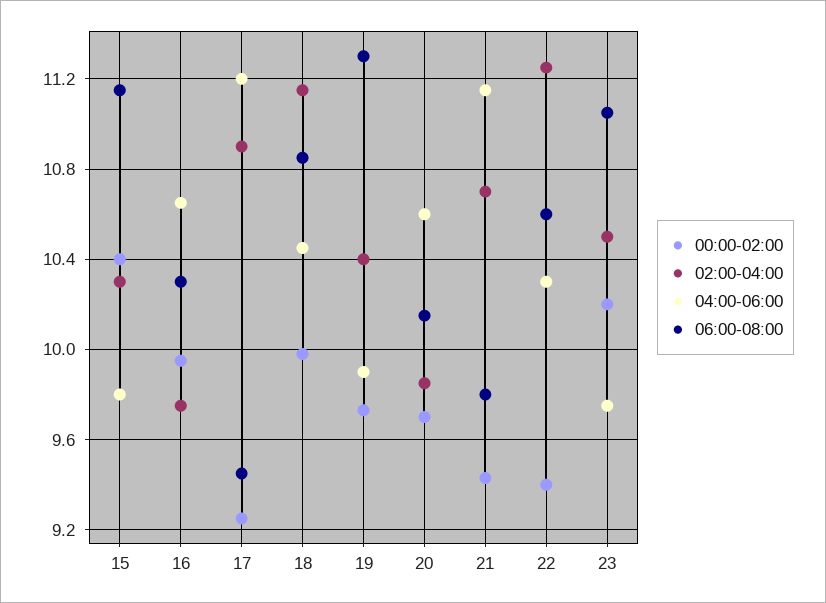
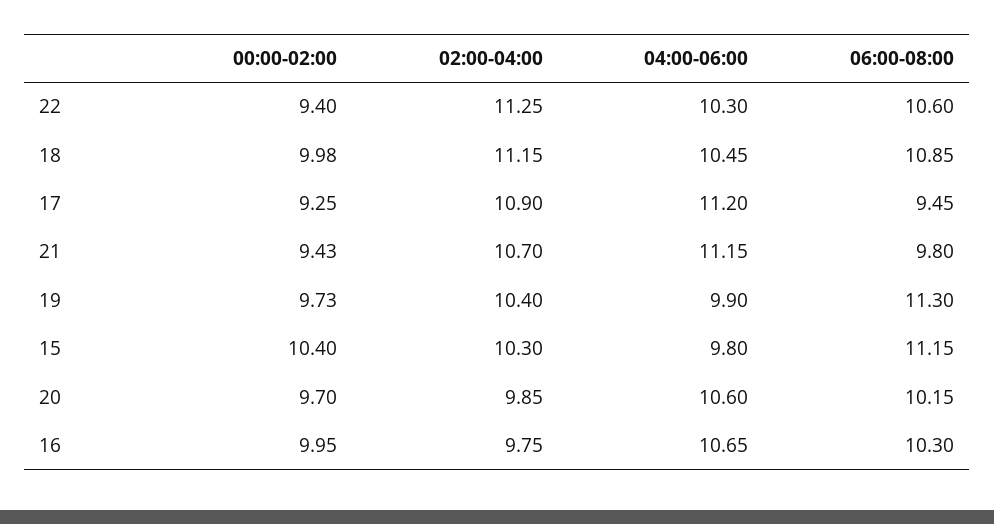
  {
    "00:00-02:00": {
      "15": 10.4,
      "16": 9.95,
      "17": 9.25,
      "18": 9.98,
      "19": 9.73,
      "20": 9.7,
      "21": 9.43,
-     "22": 9.4,
+     "22": 9.4
-     "23": 10.2
    },
    "02:00-04:00": {
      "15": 10.3,
      "16": 9.75,
      "17": 10.9,
      "18": 11.15,
      "19": 10.4,
      "20": 9.85,
      "21": 10.7,
-     "22": 11.25,
+     "22": 11.25
-     "23": 10.5
    },
    "04:00-06:00": {
      "15": 9.8,
      "16": 10.65,
      "17": 11.2,
      "18": 10.45,
      "19": 9.9,
      "20": 10.6,
      "21": 11.15,
-     "22": 10.3,
+     "22": 10.3
-     "23": 9.75
    },
    "06:00-08:00": {
      "15": 11.15,
      "16": 10.3,
      "17": 9.45,
      "18": 10.85,
      "19": 11.3,
      "20": 10.15,
      "21": 9.8,
-     "22": 10.6,
+     "22": 10.6
-     "23": 11.05
    }
  }

